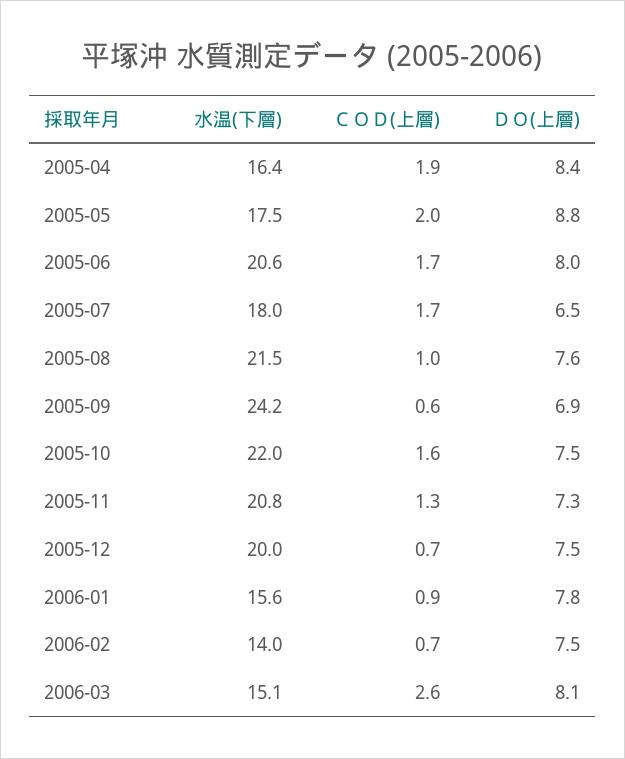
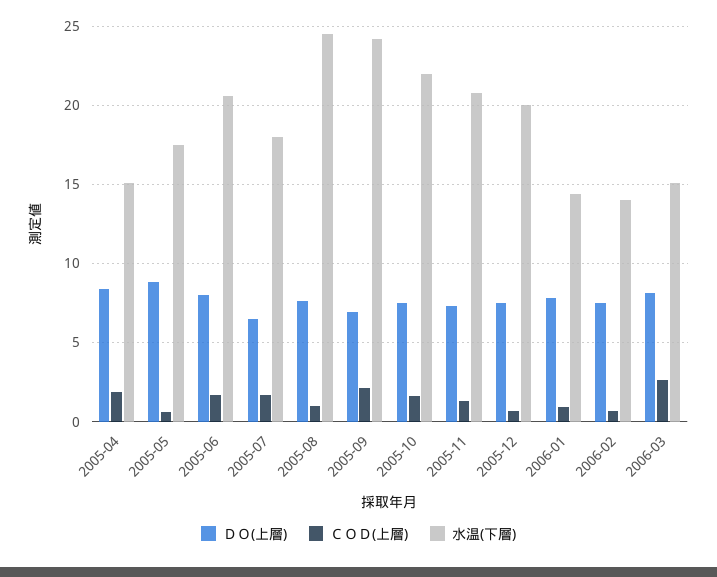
  {
    "水温(下層)": {
-     "2005-04": 16.4,
+     "2005-04": 15,
      "2005-05": 17.5,
      "2005-06": 20.6,
      "2005-07": 18,
-     "2005-08": 21.5,
+     "2005-08": 24.5,
      "2005-09": 24.2,
      "2005-10": 22,
      "2005-11": 20.8,
      "2005-12": 20,
-     "2006-01": 15.6,
+     "2006-01": 14.5,
      "2006-02": 14,
      "2006-03": 15.1
    },
    "ＣＯＤ(上層)": {
      "2005-04": 1.9,
-     "2005-05": 2,
+     "2005-05": 0.5,
      "2005-06": 1.7,
      "2005-07": 1.7,
      "2005-08": 1,
-     "2005-09": 0.6,
+     "2005-09": 2,
      "2005-10": 1.6,
      "2005-11": 1.3,
      "2005-12": 0.7,
      "2006-01": 0.9,
      "2006-02": 0.7,
      "2006-03": 2.6
    },
    "ＤＯ(上層)": {
      "2005-04": 8.4,
      "2005-05": 8.8,
      "2005-06": 8,
      "2005-07": 6.5,
      "2005-08": 7.6,
      "2005-09": 6.9,
      "2005-10": 7.5,
      "2005-11": 7.3,
      "2005-12": 7.5,
      "2006-01": 7.8,
      "2006-02": 7.5,
      "2006-03": 8.1
    }
  }

